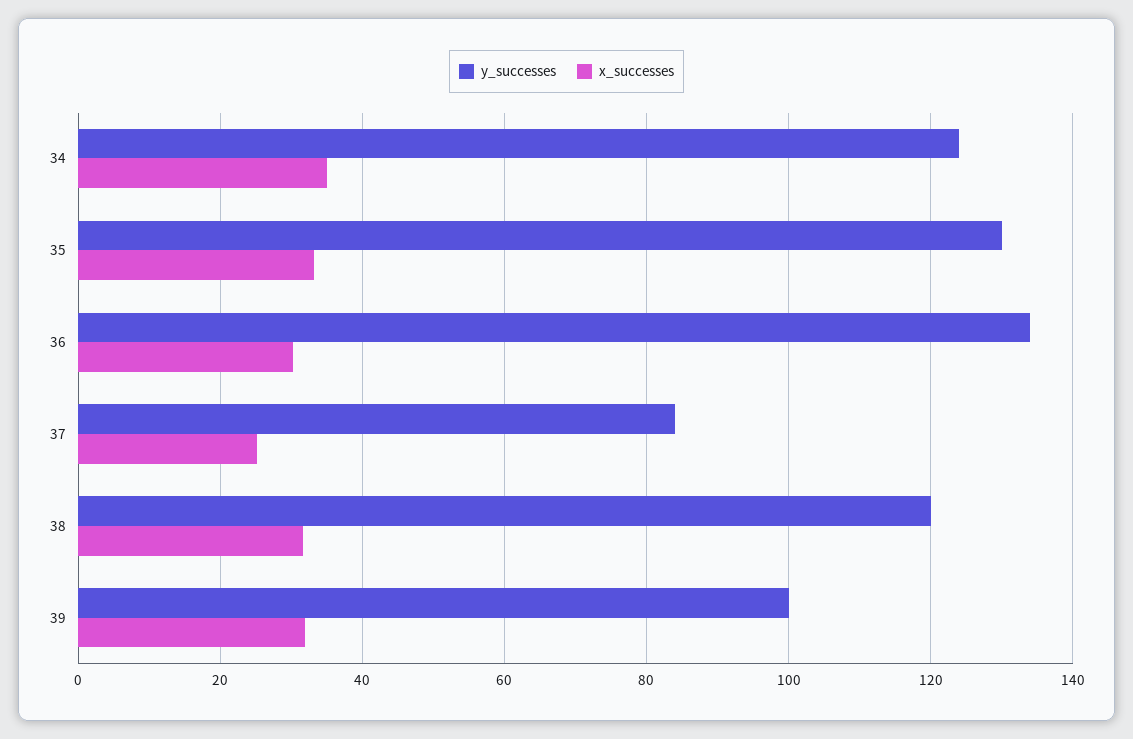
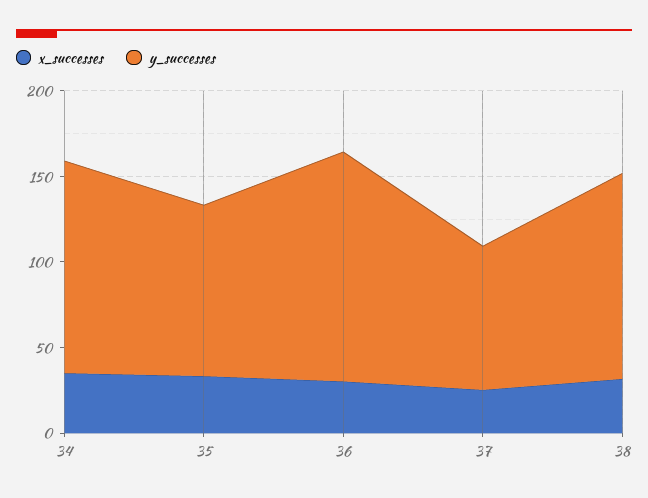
  {
    "y_successes": {
      "34": 124,
-     "35": 130,
+     "35": 100,
      "36": 134,
      "37": 84,
-     "38": 120,
+     "38": 120
-     "39": 100
    },
    "x_successes": {
      "34": 36,
      "35": 34,
      "36": 30,
      "37": 26,
-     "38": 32,
+     "38": 32
-     "39": 32
    }
  }

